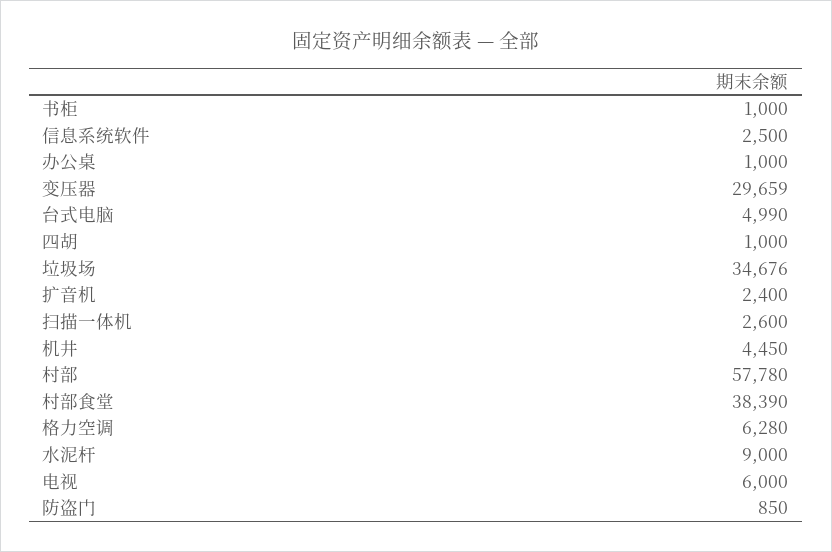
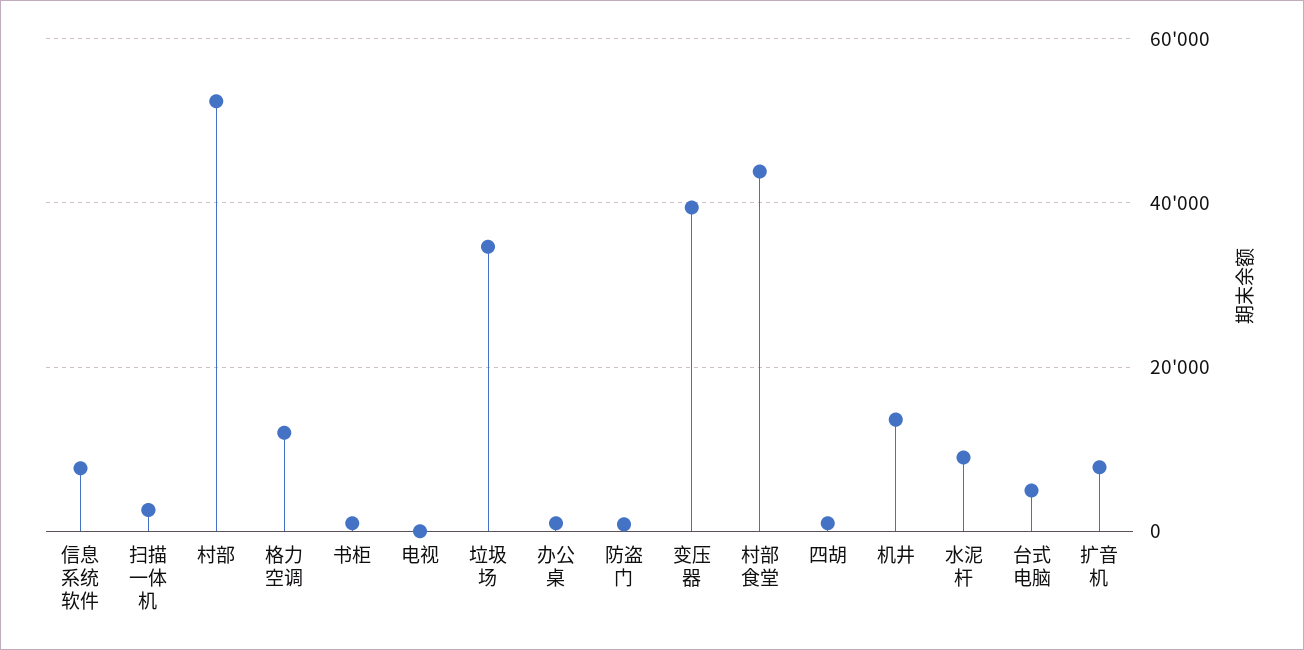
  {
    "书柜": 1000,
-   "信息系统软件": 2500,
+   "信息系统软件": 8000,
    "办公桌": 1000,
-   "变压器": 29659,
+   "变压器": 40000,
    "台式电脑": 4990,
    "四胡": 1000,
    "垃圾场": 34676,
-   "扩音机": 2400,
+   "扩音机": 8000,
    "扫描一体机": 2600,
-   "机井": 4450,
+   "机井": 14000,
-   "村部": 57780,
+   "村部": 52000,
-   "村部食堂": 38390,
+   "村部食堂": 44000,
-   "格力空调": 6280,
+   "格力空调": 12000,
    "水泥杆": 9000,
-   "电视": 6000,
+   "电视": 0,
    "防盗门": 850
  }

